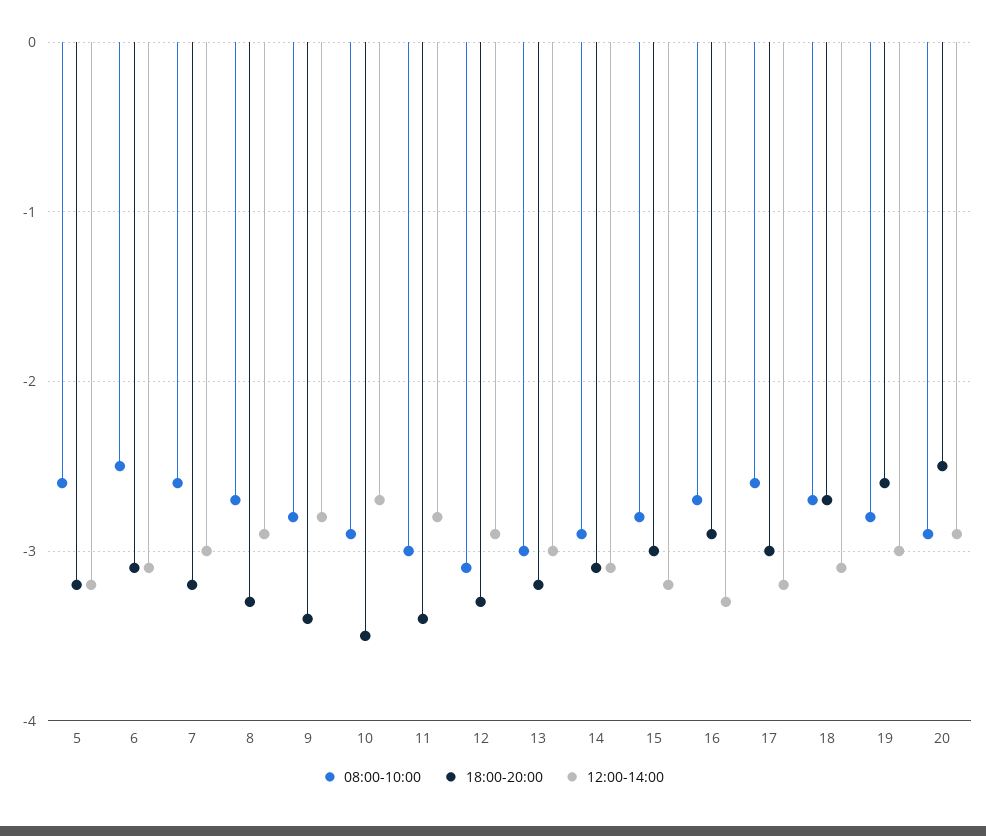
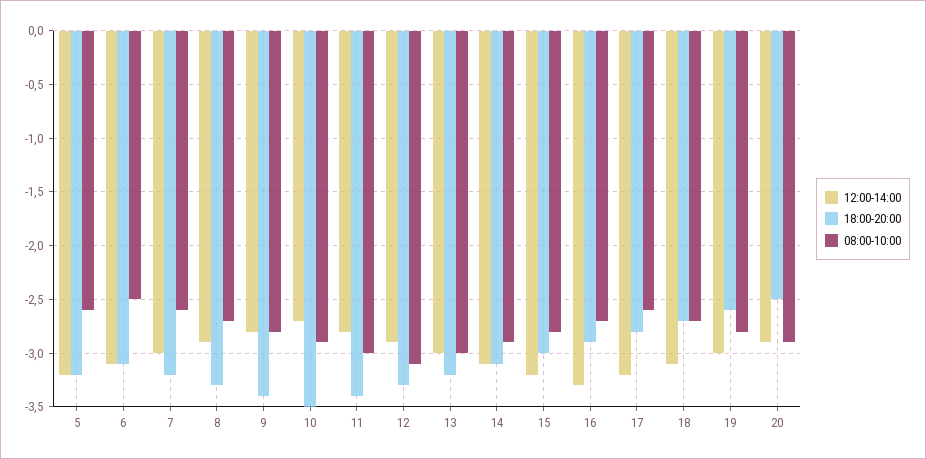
  {
    "08:00-10:00": {
      "5": -2.6,
      "6": -2.5,
      "7": -2.6,
      "8": -2.7,
      "9": -2.8,
      "10": -2.9,
      "11": -3,
      "12": -3.1,
      "13": -3,
      "14": -2.9,
      "15": -2.8,
      "16": -2.7,
      "17": -2.6,
      "18": -2.7,
      "19": -2.8,
      "20": -2.9
    },
    "18:00-20:00": {
      "5": -3.2,
      "6": -3.1,
      "7": -3.2,
      "8": -3.3,
      "9": -3.4,
      "10": -3.5,
      "11": -3.4,
      "12": -3.3,
      "13": -3.2,
      "14": -3.1,
      "15": -3,
      "16": -2.9,
-     "17": -3,
+     "17": -2.8,
      "18": -2.7,
      "19": -2.6,
      "20": -2.5
    },
    "12:00-14:00": {
      "5": -3.2,
      "6": -3.1,
      "7": -3,
      "8": -2.9,
      "9": -2.8,
      "10": -2.7,
      "11": -2.8,
      "12": -2.9,
      "13": -3,
      "14": -3.1,
      "15": -3.2,
      "16": -3.3,
      "17": -3.2,
      "18": -3.1,
      "19": -3,
      "20": -2.9
    }
  }

